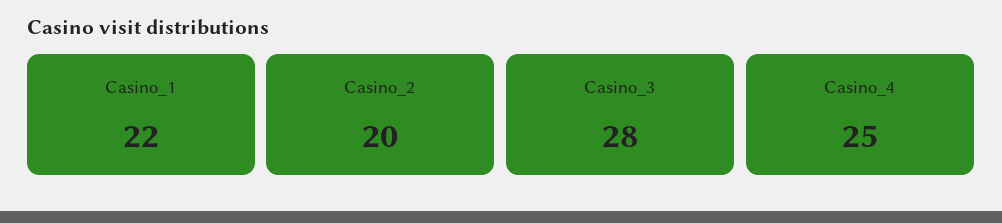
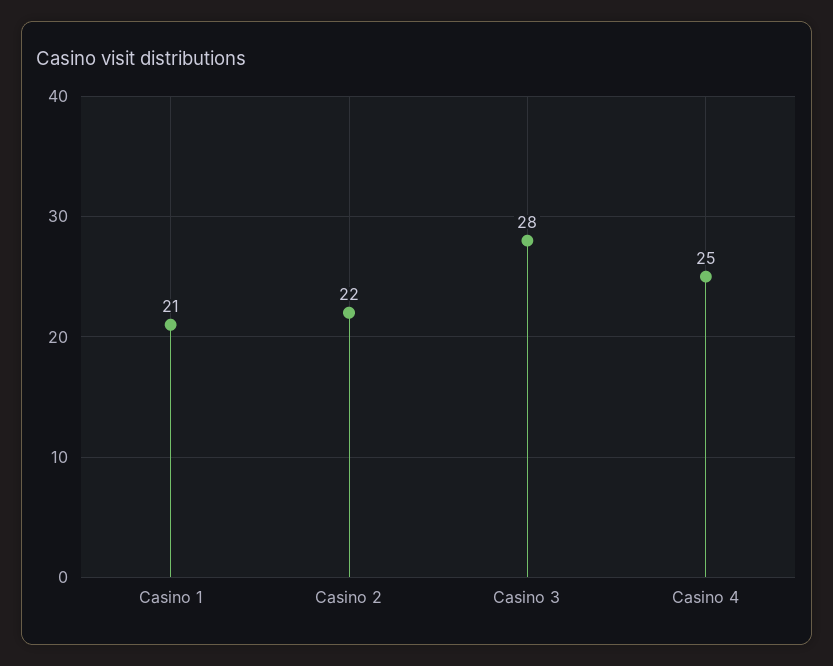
  {
-   "Casino_1": 22,
+   "Casino_1": 21,
-   "Casino_2": 20,
+   "Casino_2": 22,
    "Casino_3": 28,
    "Casino_4": 25
  }

